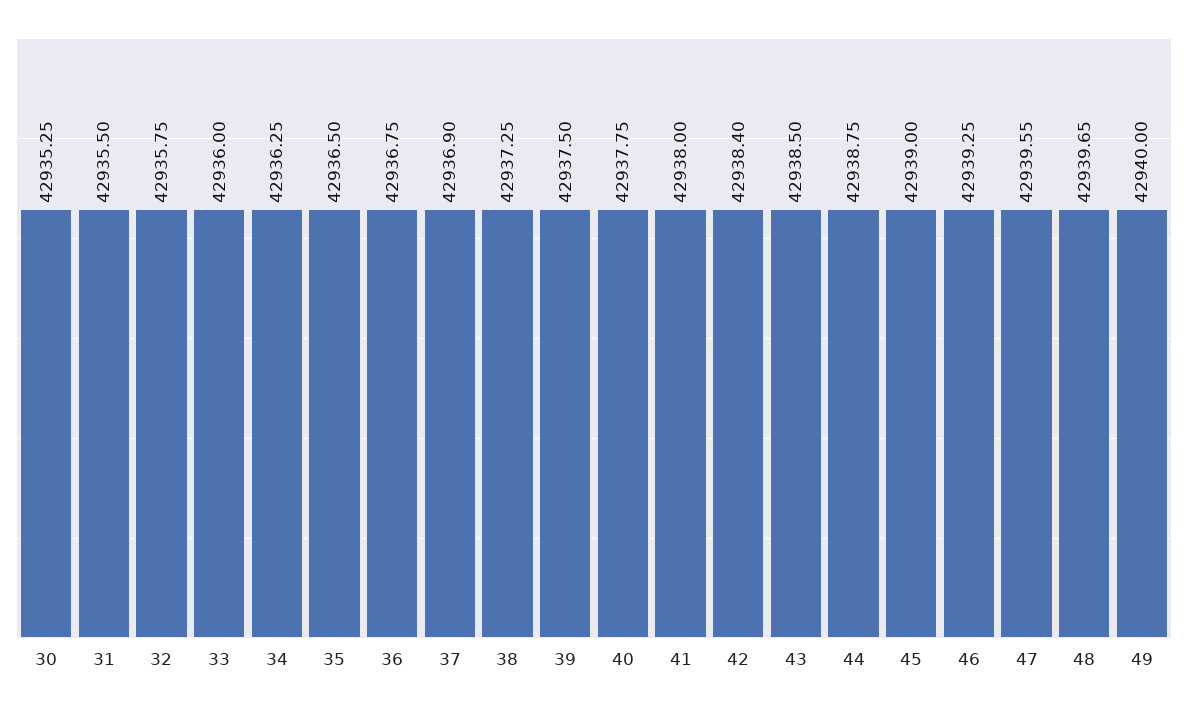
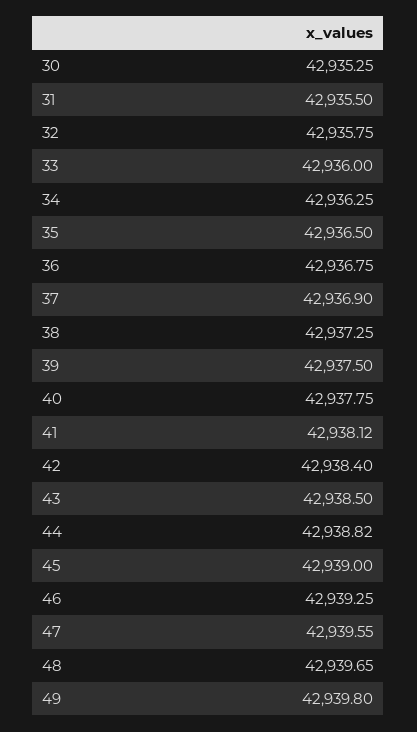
  {
    "30": 42935.25,
    "31": 42935.5,
    "32": 42935.75,
    "33": 42936,
    "34": 42936.25,
    "35": 42936.5,
    "36": 42936.75,
    "37": 42936.9,
    "38": 42937.25,
    "39": 42937.5,
    "40": 42937.75,
-   "41": 42938,
+   "41": 42938.12,
    "42": 42938.4,
    "43": 42938.5,
-   "44": 42938.75,
+   "44": 42938.82,
    "45": 42939,
    "46": 42939.25,
    "47": 42939.55,
    "48": 42939.65,
-   "49": 42940
+   "49": 42939.8
  }

